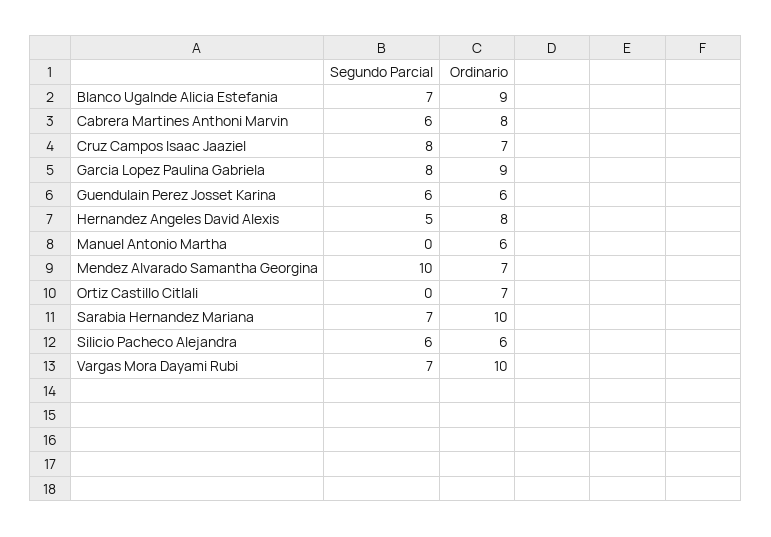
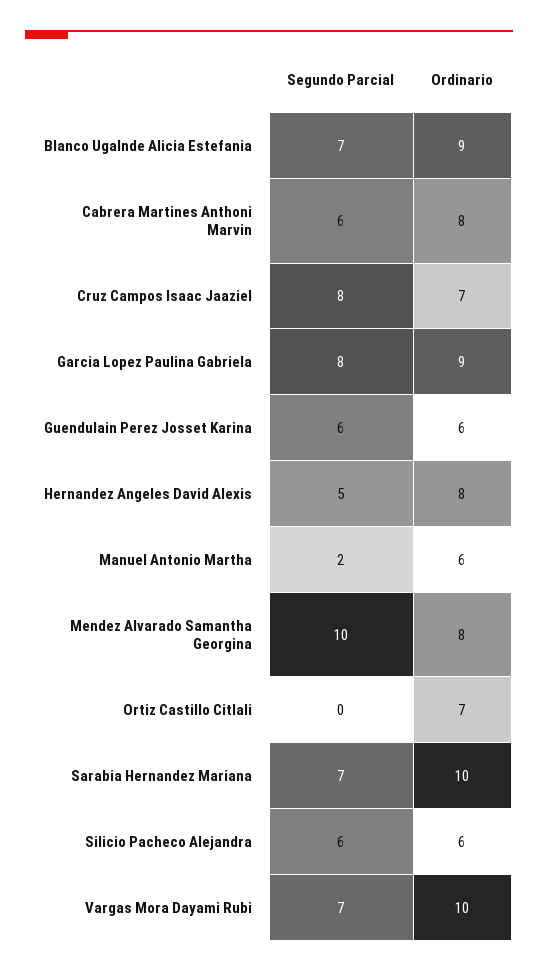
  {
    "Segundo Parcial": {
      "Blanco Ugalnde Alicia Estefania": 7,
      "Cabrera Martines Anthoni Marvin": 6,
      "Cruz Campos Isaac Jaaziel": 8,
      "Garcia Lopez Paulina Gabriela": 8,
      "Guendulain Perez Josset Karina": 6,
      "Hernandez Angeles David Alexis": 5,
-     "Manuel Antonio Martha": 0,
+     "Manuel Antonio Martha": 2,
      "Mendez Alvarado Samantha Georgina": 10,
      "Ortiz Castillo Citlali": 0,
      "Sarabia Hernandez Mariana": 7,
      "Silicio Pacheco Alejandra": 6,
      "Vargas Mora Dayami Rubi": 7
    },
    "Ordinario": {
      "Blanco Ugalnde Alicia Estefania": 9,
      "Cabrera Martines Anthoni Marvin": 8,
      "Cruz Campos Isaac Jaaziel": 7,
      "Garcia Lopez Paulina Gabriela": 9,
      "Guendulain Perez Josset Karina": 6,
      "Hernandez Angeles David Alexis": 8,
      "Manuel Antonio Martha": 6,
-     "Mendez Alvarado Samantha Georgina": 7,
+     "Mendez Alvarado Samantha Georgina": 8,
      "Ortiz Castillo Citlali": 7,
      "Sarabia Hernandez Mariana": 10,
      "Silicio Pacheco Alejandra": 6,
      "Vargas Mora Dayami Rubi": 10
    }
  }

